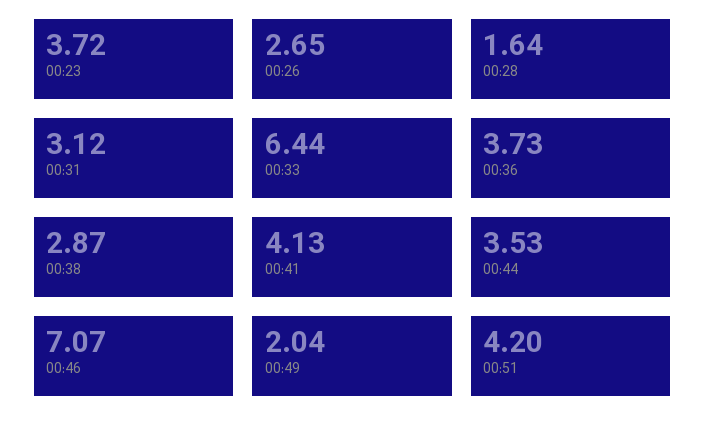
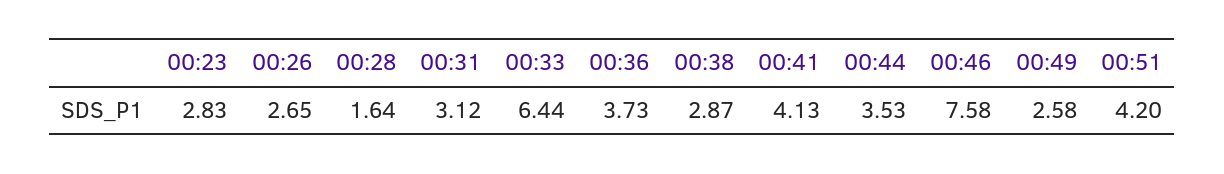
  {
-   "00:23": 3.72,
+   "00:23": 2.83,
    "00:26": 2.65,
    "00:28": 1.64,
    "00:31": 3.12,
    "00:33": 6.44,
    "00:36": 3.73,
    "00:38": 2.87,
    "00:41": 4.13,
    "00:44": 3.53,
-   "00:46": 7.07,
+   "00:46": 7.58,
-   "00:49": 2.04,
+   "00:49": 2.58,
    "00:51": 4.2
  }

